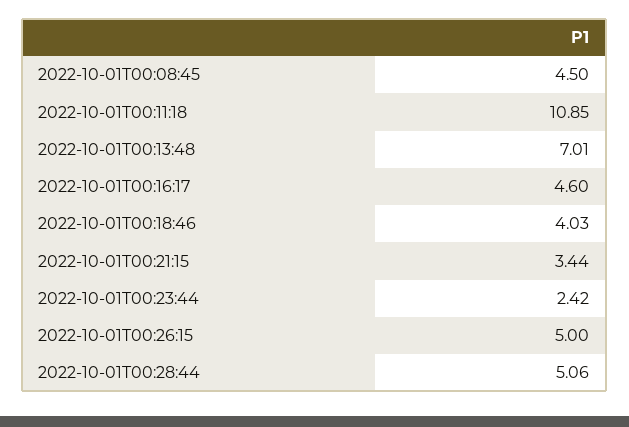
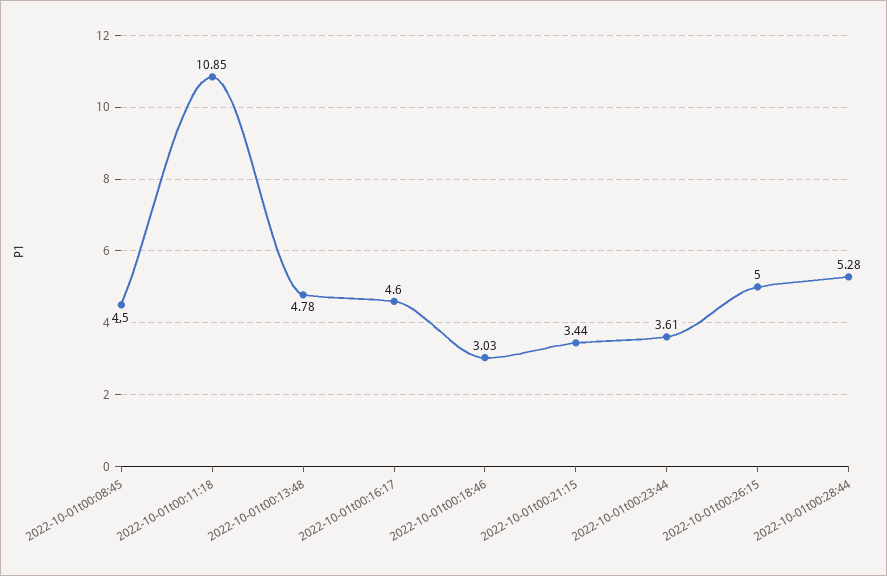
  {
    "2022-10-01T00:08:45": 4.5,
    "2022-10-01T00:11:18": 10.85,
-   "2022-10-01T00:13:48": 7.01,
+   "2022-10-01T00:13:48": 4.78,
    "2022-10-01T00:16:17": 4.6,
-   "2022-10-01T00:18:46": 4.03,
+   "2022-10-01T00:18:46": 3.03,
    "2022-10-01T00:21:15": 3.44,
-   "2022-10-01T00:23:44": 2.42,
+   "2022-10-01T00:23:44": 3.61,
    "2022-10-01T00:26:15": 5,
-   "2022-10-01T00:28:44": 5.06
+   "2022-10-01T00:28:44": 5.28
  }

